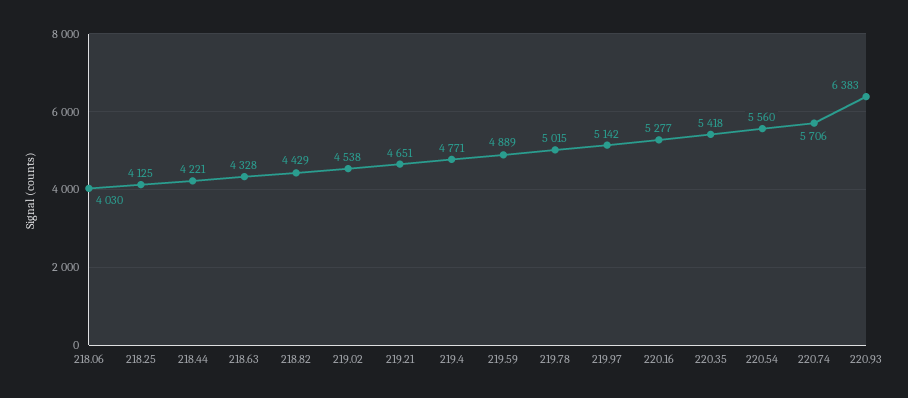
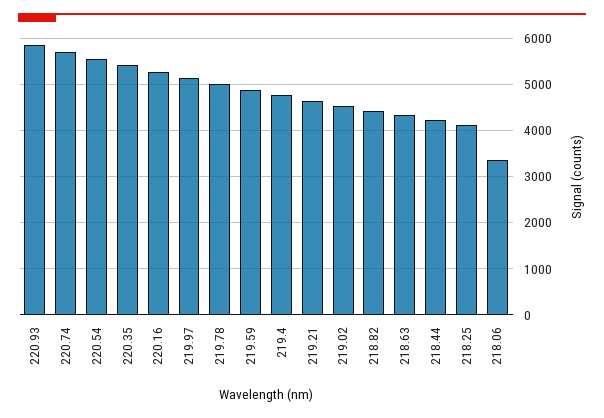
  {
-   "218.06": 4030,
+   "218.06": 3400,
    "218.25": 4125,
    "218.44": 4221,
    "218.63": 4328,
    "218.82": 4429,
    "219.02": 4538,
    "219.21": 4651,
    "219.4": 4771,
    "219.59": 4889,
    "219.78": 5015,
    "219.97": 5142,
    "220.16": 5277,
    "220.35": 5418,
    "220.54": 5560,
    "220.74": 5706,
-   "220.93": 6383
+   "220.93": 5800
  }

